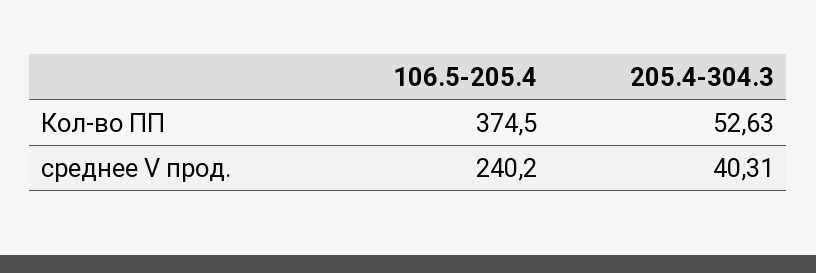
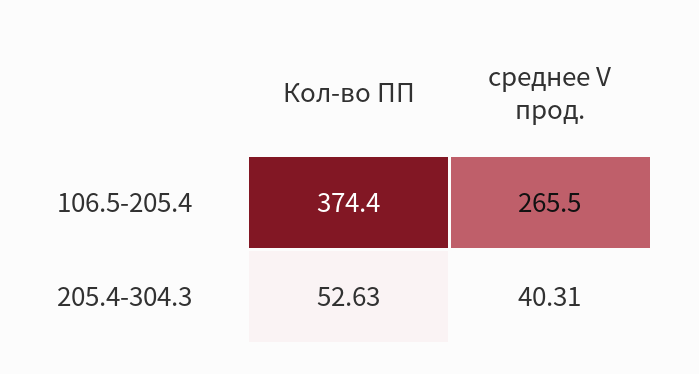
  {
    "106.5-205.4": {
-     "Кол-во ПП": 374.5,
+     "Кол-во ПП": 374.4,
-     "среднее V прод.": 240.2
+     "среднее V прод.": 265.5
    },
    "205.4-304.3": {
      "Кол-во ПП": 52.63,
      "среднее V прод.": 40.31
    }
  }

